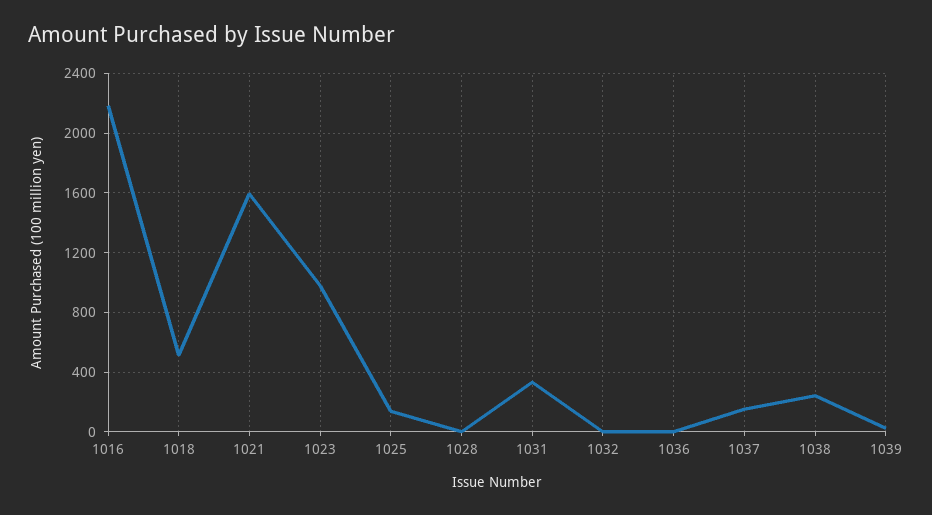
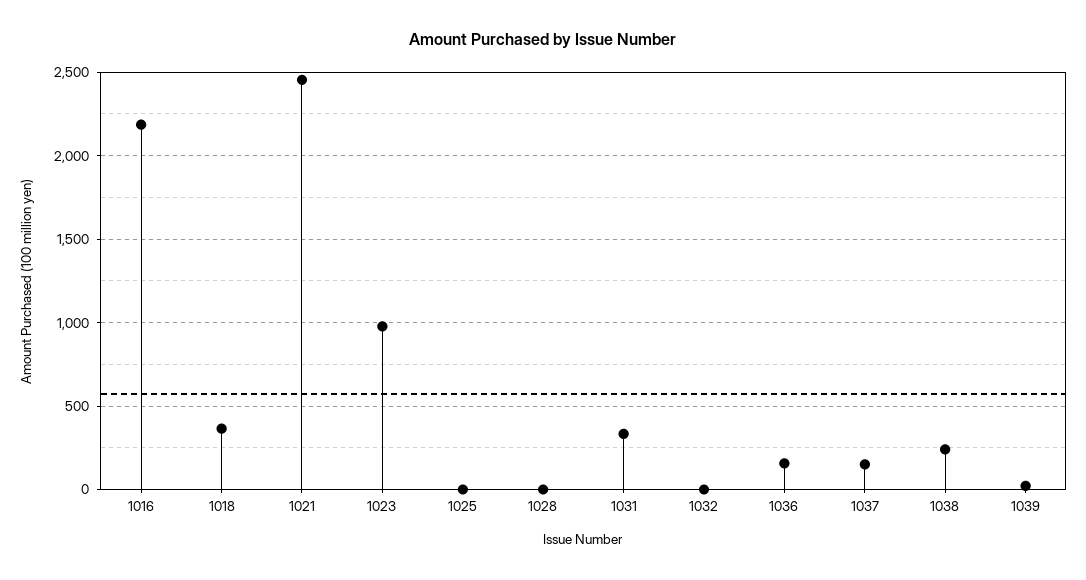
  {
    "1016": 2200,
-   "1018": 500,
+   "1018": 350,
-   "1021": 1600,
+   "1021": 2450,
    "1023": 1000,
-   "1025": 150,
+   "1025": 0,
    "1028": 0,
    "1031": 350,
    "1032": 0,
-   "1036": 0,
+   "1036": 150,
    "1037": 150,
    "1038": 250,
    "1039": 0
  }

